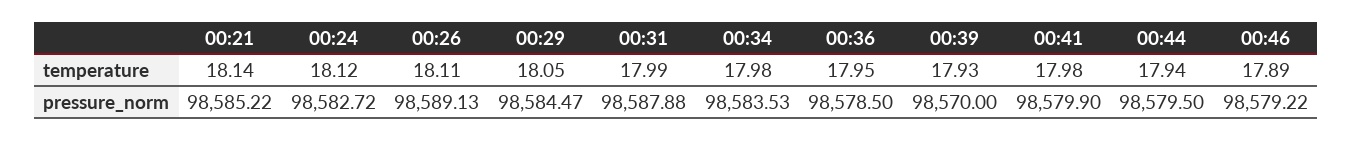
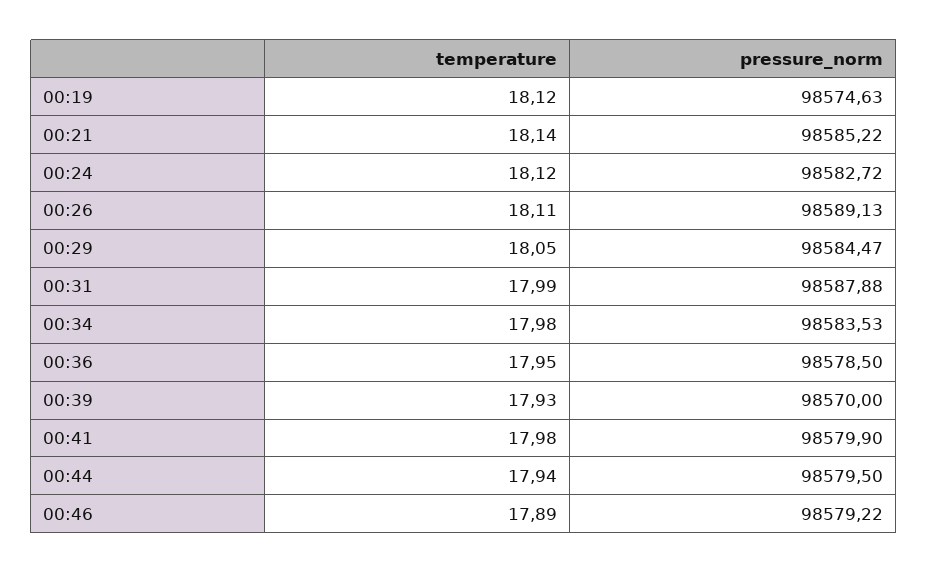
  {
    "00:21": {
      "temperature": 18.14,
      "pressure_norm": 98585.22
    },
    "00:24": {
      "temperature": 18.12,
      "pressure_norm": 98582.72
    },
    "00:26": {
      "temperature": 18.11,
      "pressure_norm": 98589.13
    },
    "00:29": {
      "temperature": 18.05,
      "pressure_norm": 98584.47
    },
    "00:31": {
      "temperature": 17.99,
      "pressure_norm": 98587.88
    },
    "00:34": {
      "temperature": 17.98,
      "pressure_norm": 98583.53
    },
    "00:36": {
      "temperature": 17.95,
      "pressure_norm": 98578.5
    },
    "00:39": {
      "temperature": 17.93,
      "pressure_norm": 98570
    },
    "00:41": {
      "temperature": 17.98,
      "pressure_norm": 98579.9
    },
    "00:44": {
      "temperature": 17.94,
      "pressure_norm": 98579.5
    },
    "00:46": {
      "temperature": 17.89,
      "pressure_norm": 98579.22
-   }
+   },
+   "00:19": {
+     "temperature": 18.12,
+     "pressure_norm": 98574.63
+   }
  }

